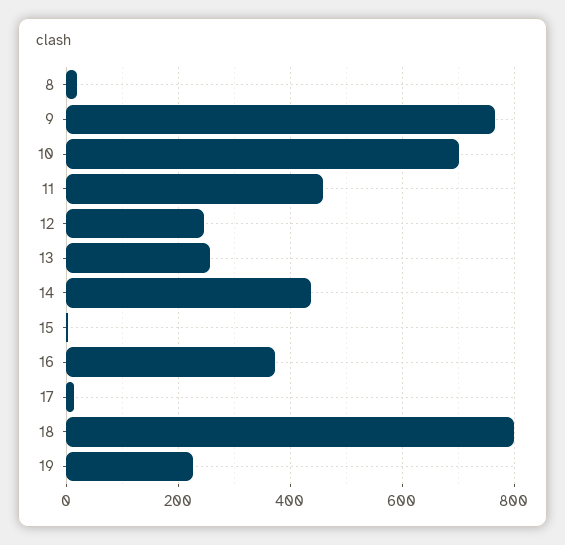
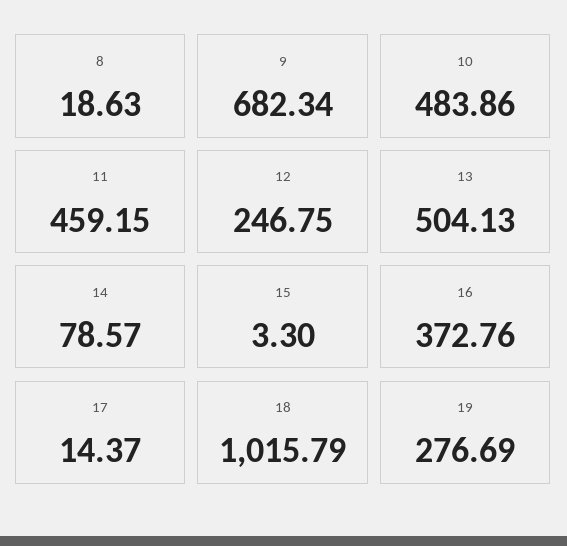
  {
    "8": 18.63,
-   "9": 760,
+   "9": 682.34,
-   "10": 700,
+   "10": 483.86,
    "11": 459.15,
    "12": 246.75,
-   "13": 260,
+   "13": 504.13,
-   "14": 440,
+   "14": 78.57,
    "15": 3.3,
    "16": 372.76,
    "17": 14.37,
-   "18": 800,
+   "18": 1015.79,
-   "19": 220
+   "19": 276.69
  }

